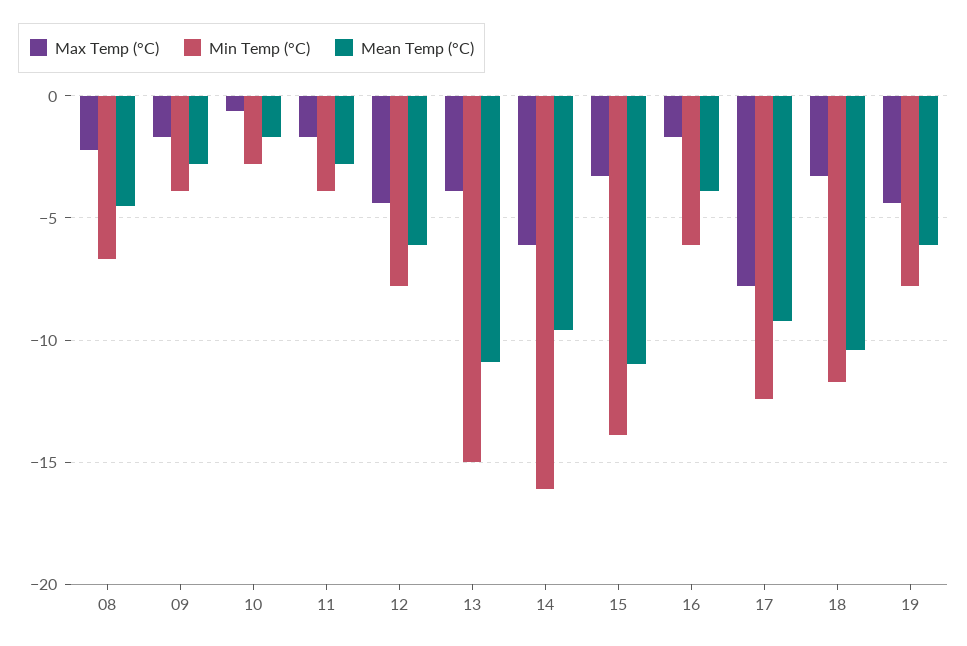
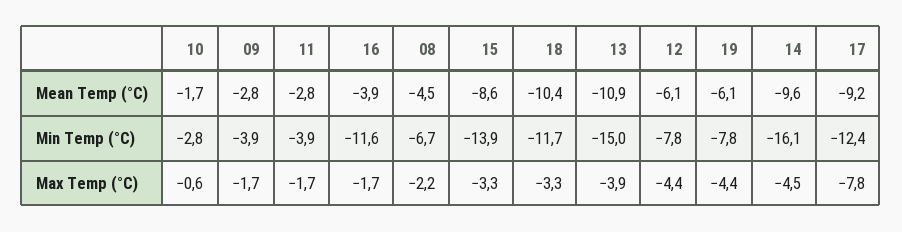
  {
    "Max Temp (°C)": {
      "08": -2.2,
      "09": -1.7,
      "10": -0.6,
      "11": -1.7,
      "12": -4.4,
      "13": -3.9,
-     "14": -6,
+     "14": -4.5,
      "15": -3.3,
      "16": -1.7,
      "17": -7.8,
      "18": -3.3,
      "19": -4.4
    },
    "Min Temp (°C)": {
      "08": -6.7,
      "09": -3.9,
      "10": -2.8,
      "11": -3.9,
      "12": -7.8,
      "13": -15,
      "14": -16.1,
      "15": -13.9,
-     "16": -6,
+     "16": -11.6,
      "17": -12.4,
      "18": -11.7,
      "19": -7.8
    },
    "Mean Temp (°C)": {
      "08": -4.5,
      "09": -2.8,
      "10": -1.7,
      "11": -2.8,
      "12": -6.1,
      "13": -10.9,
      "14": -9.6,
-     "15": -11,
+     "15": -8.6,
      "16": -3.9,
      "17": -9.2,
      "18": -10.4,
      "19": -6.1
    }
  }

